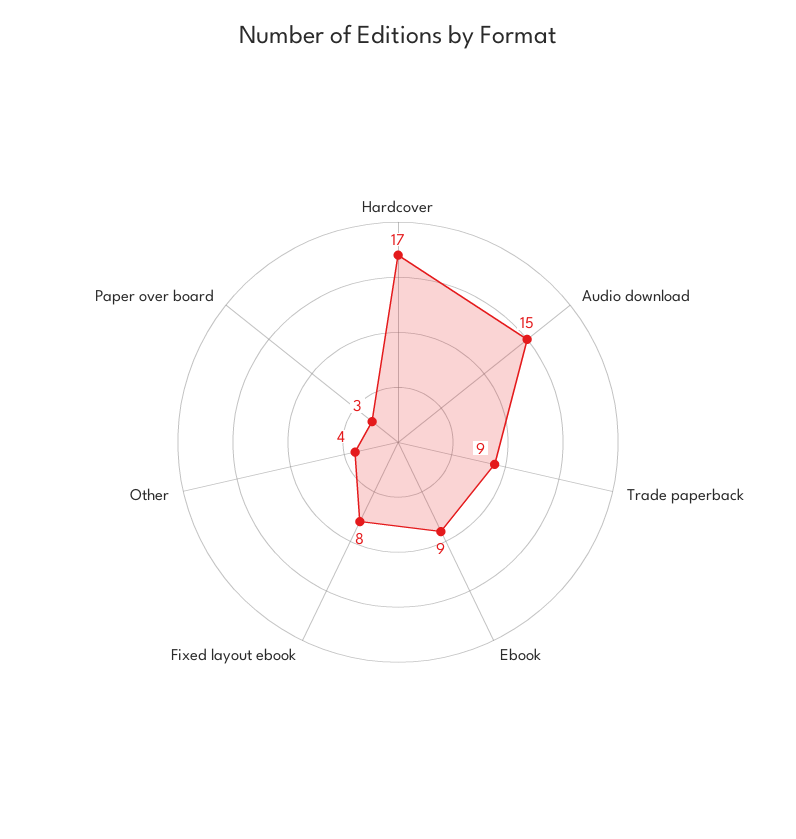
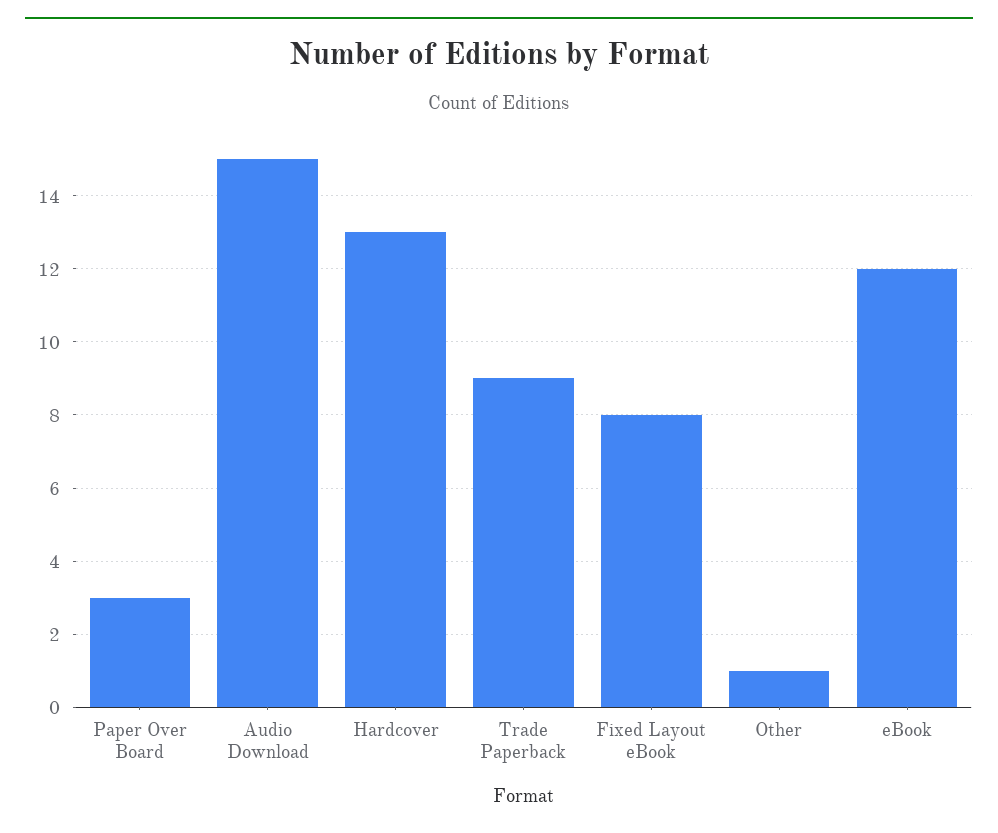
  {
-   "Hardcover": 17,
+   "Hardcover": 13,
    "Audio download": 15,
    "Trade paperback": 9,
-   "Ebook": 9,
+   "Ebook": 12,
    "Fixed layout ebook": 8,
-   "Other": 4,
+   "Other": 1,
    "Paper over board": 3
  }

